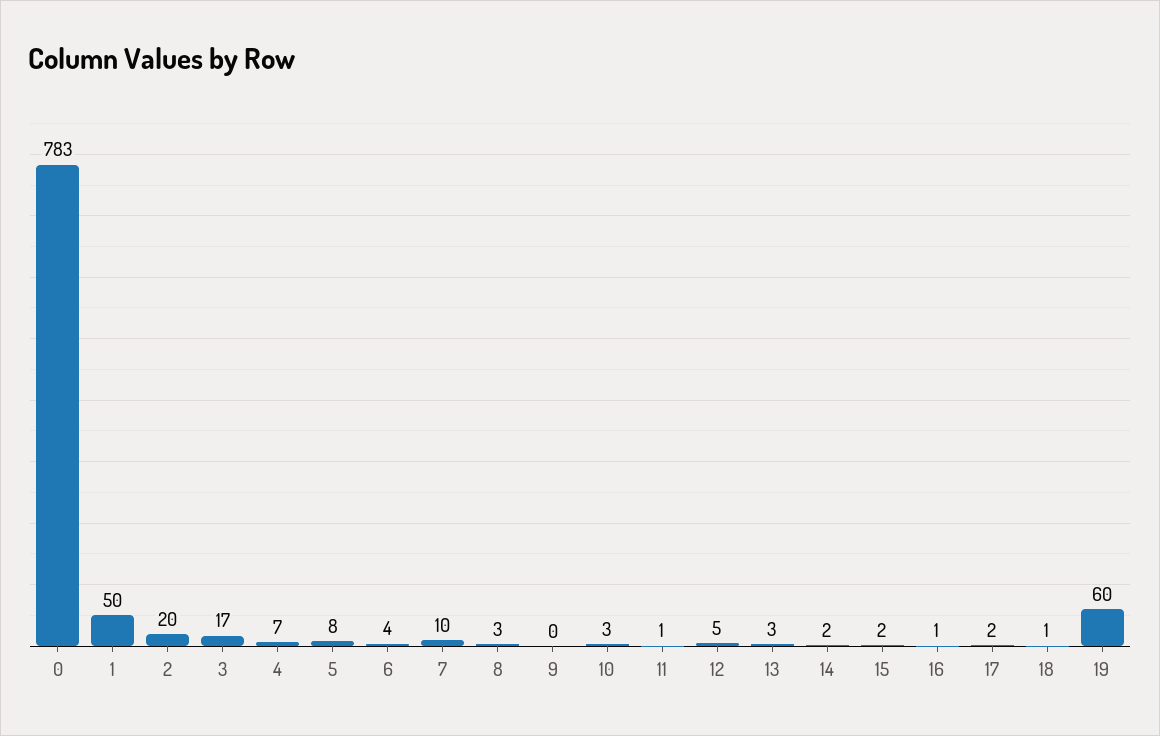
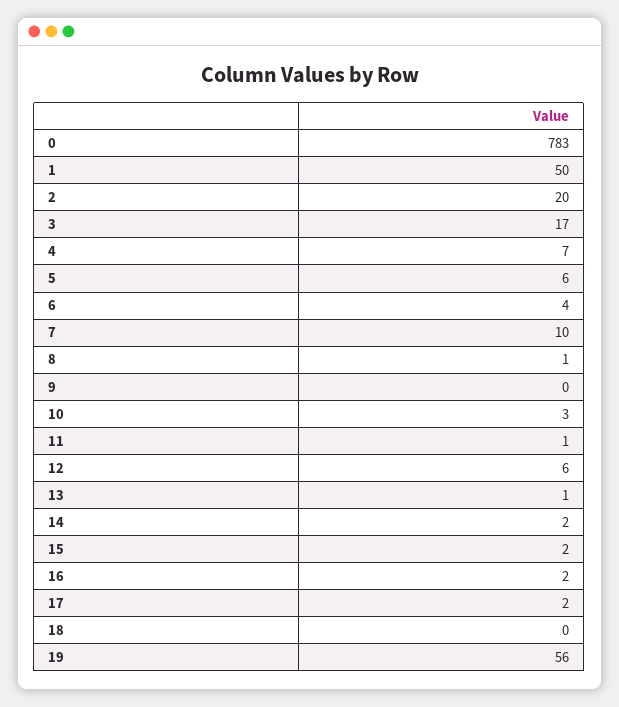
  {
    "0": 783,
    "1": 50,
    "2": 20,
    "3": 17,
    "4": 7,
-   "5": 8,
+   "5": 6,
    "6": 4,
    "7": 10,
-   "8": 3,
+   "8": 1,
    "9": 0,
    "10": 3,
    "11": 1,
-   "12": 5,
+   "12": 6,
-   "13": 3,
+   "13": 1,
    "14": 2,
    "15": 2,
-   "16": 1,
+   "16": 2,
    "17": 2,
-   "18": 1,
+   "18": 0,
-   "19": 60
+   "19": 56
  }

